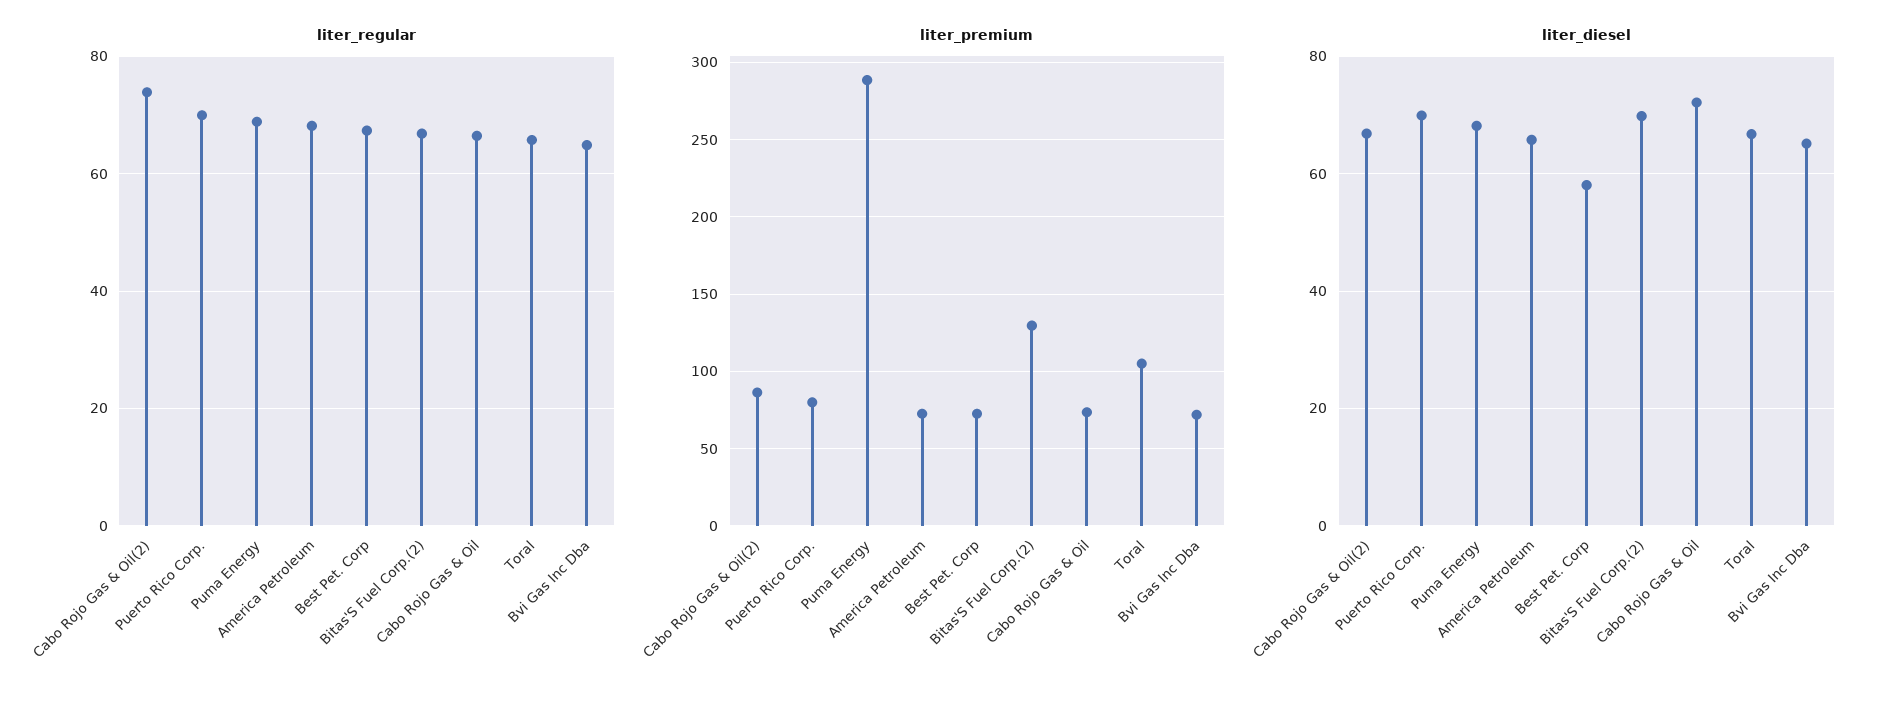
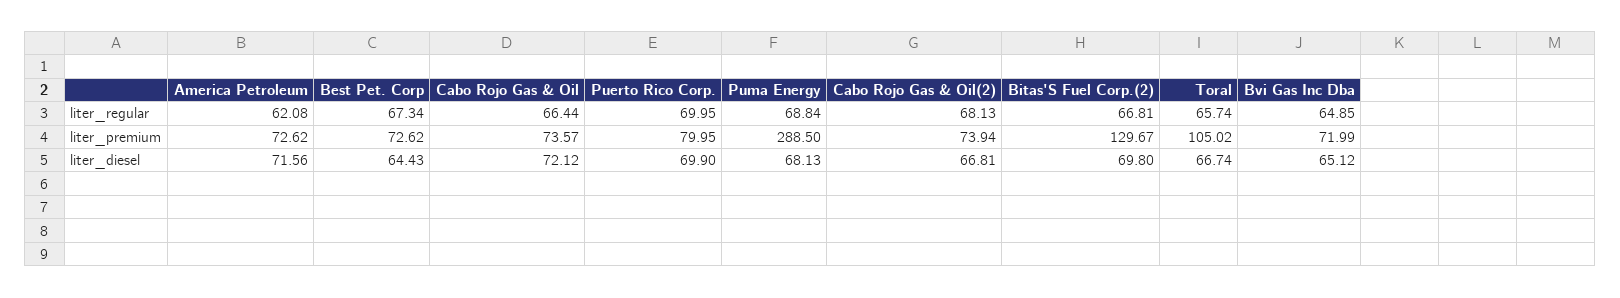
  {
    "liter_regular": {
-     "Cabo Rojo Gas & Oil(2)": 74,
+     "Cabo Rojo Gas & Oil(2)": 68.13,
      "Puerto Rico Corp.": 69.95,
      "Puma Energy": 68.84,
-     "America Petroleum": 68,
+     "America Petroleum": 62.08,
      "Best Pet. Corp": 67.34,
      "Bitas'S Fuel Corp.(2)": 66.81,
      "Cabo Rojo Gas & Oil": 66.44,
      "Toral": 65.74,
      "Bvi Gas Inc Dba": 64.85
    },
    "liter_premium": {
-     "Cabo Rojo Gas & Oil(2)": 85,
+     "Cabo Rojo Gas & Oil(2)": 73.94,
      "Puerto Rico Corp.": 79.95,
      "Puma Energy": 288.5,
      "America Petroleum": 72.62,
      "Best Pet. Corp": 72.62,
      "Bitas'S Fuel Corp.(2)": 129.67,
      "Cabo Rojo Gas & Oil": 73.57,
      "Toral": 105.02,
      "Bvi Gas Inc Dba": 71.99
    },
    "liter_diesel": {
      "Cabo Rojo Gas & Oil(2)": 66.81,
      "Puerto Rico Corp.": 69.9,
      "Puma Energy": 68.13,
-     "America Petroleum": 66,
+     "America Petroleum": 71.56,
-     "Best Pet. Corp": 58,
+     "Best Pet. Corp": 64.43,
      "Bitas'S Fuel Corp.(2)": 69.8,
      "Cabo Rojo Gas & Oil": 72.12,
      "Toral": 66.74,
      "Bvi Gas Inc Dba": 65.12
    }
  }

